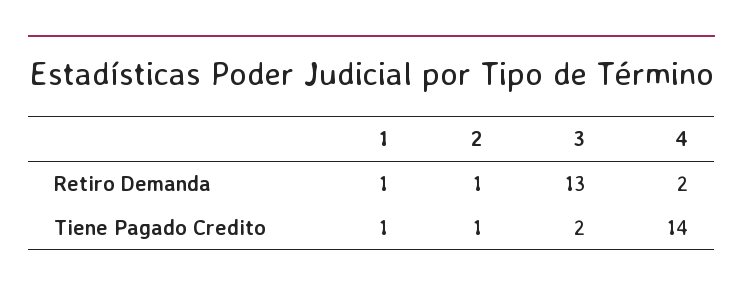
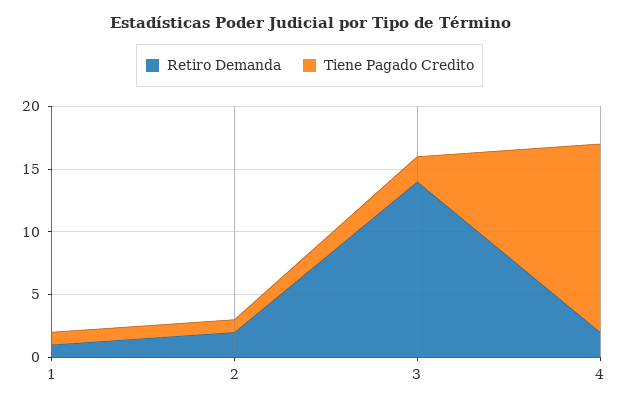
  {
    "Retiro Demanda": {
      "1": 1,
-     "2": 1,
+     "2": 2,
-     "3": 13,
+     "3": 14,
      "4": 2
    },
    "Tiene Pagado Credito": {
      "1": 1,
      "2": 1,
      "3": 2,
-     "4": 14
+     "4": 15
    }
  }

